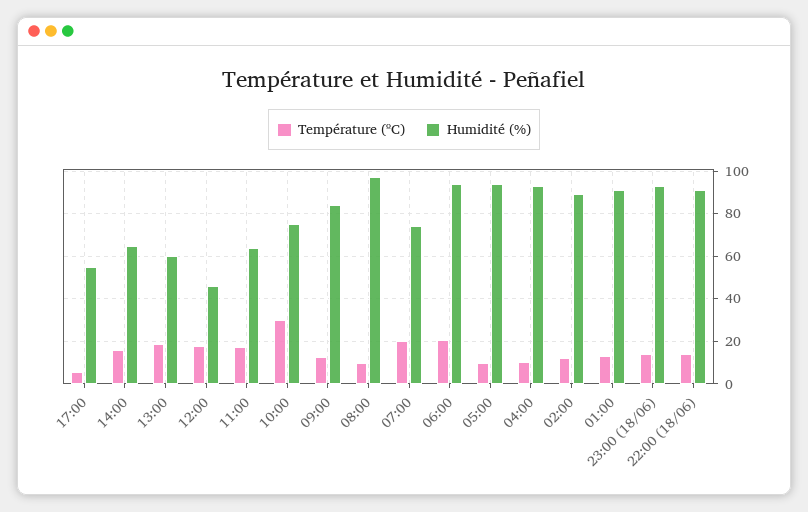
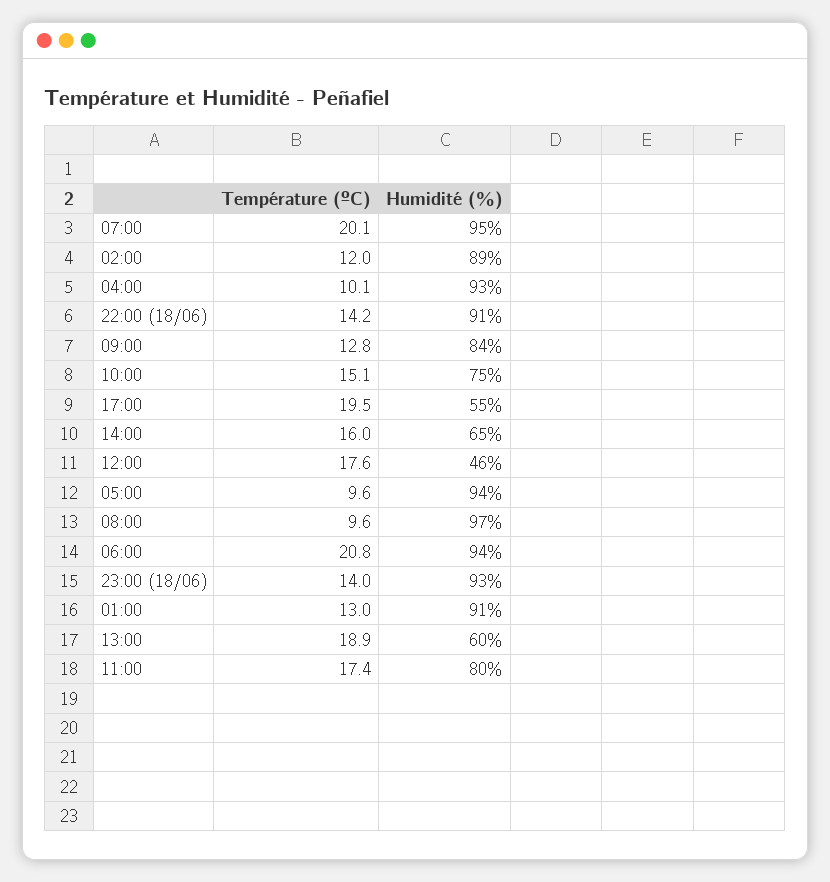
  {
    "Température (ºC)": {
-     "17:00": 5,
+     "17:00": 19.5,
      "14:00": 16,
      "13:00": 18.9,
      "12:00": 17.6,
      "11:00": 17.4,
-     "10:00": 30,
+     "10:00": 15.1,
      "09:00": 12.8,
      "08:00": 9.6,
      "07:00": 20.1,
      "06:00": 20.8,
      "05:00": 9.6,
      "04:00": 10.1,
      "02:00": 12,
      "01:00": 13,
      "23:00 (18/06)": 14,
      "22:00 (18/06)": 14.2
    },
    "Humidité (%)": {
      "17:00": 55,
      "14:00": 65,
      "13:00": 60,
      "12:00": 46,
-     "11:00": 65,
+     "11:00": 80,
      "10:00": 75,
      "09:00": 84,
      "08:00": 97,
-     "07:00": 75,
+     "07:00": 95,
      "06:00": 94,
      "05:00": 94,
      "04:00": 93,
      "02:00": 89,
      "01:00": 91,
      "23:00 (18/06)": 93,
      "22:00 (18/06)": 91
    }
  }

